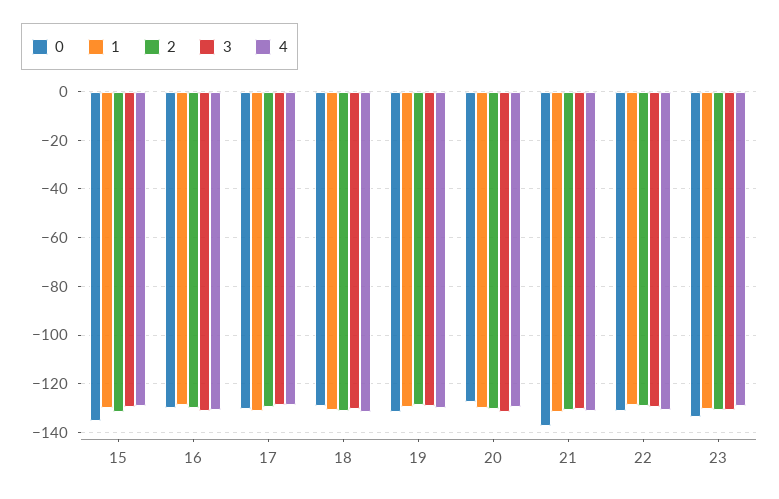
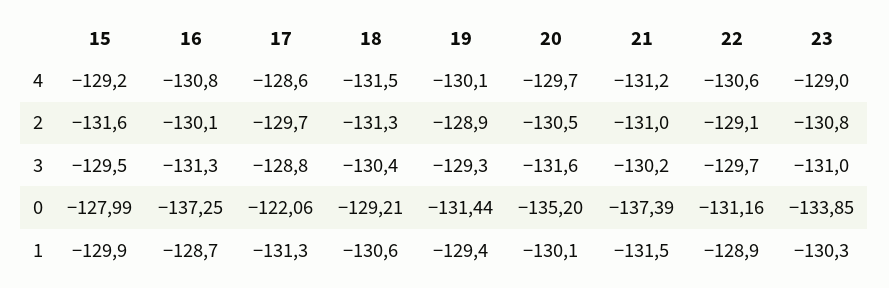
  {
    "0": {
-     "15": -135,
+     "15": -127.99,
-     "16": -130,
+     "16": -137.25,
-     "17": -130,
+     "17": -122.06,
      "18": -129.21,
      "19": -131.44,
-     "20": -127.5,
+     "20": -135.2,
      "21": -137.39,
      "22": -131.16,
      "23": -133.85
    },
    "1": {
      "15": -129.9,
      "16": -128.7,
      "17": -131.3,
      "18": -130.6,
      "19": -129.4,
      "20": -130.1,
      "21": -131.5,
      "22": -128.9,
      "23": -130.3
    },
    "2": {
      "15": -131.6,
      "16": -130.1,
      "17": -129.7,
      "18": -131.3,
      "19": -128.9,
      "20": -130.5,
      "21": -131,
      "22": -129.1,
      "23": -130.8
    },
    "3": {
      "15": -129.5,
      "16": -131.3,
      "17": -128.8,
      "18": -130.4,
      "19": -129.3,
      "20": -131.6,
      "21": -130.2,
      "22": -129.7,
      "23": -131
    },
    "4": {
      "15": -129.2,
      "16": -130.8,
      "17": -128.6,
      "18": -131.5,
      "19": -130.1,
      "20": -129.7,
      "21": -131.2,
      "22": -130.6,
      "23": -129
    }
  }

